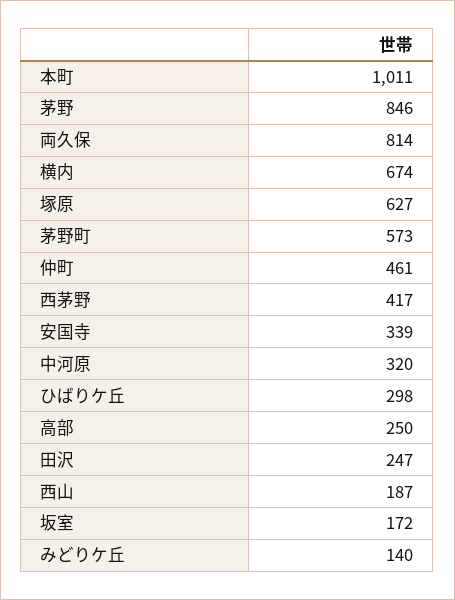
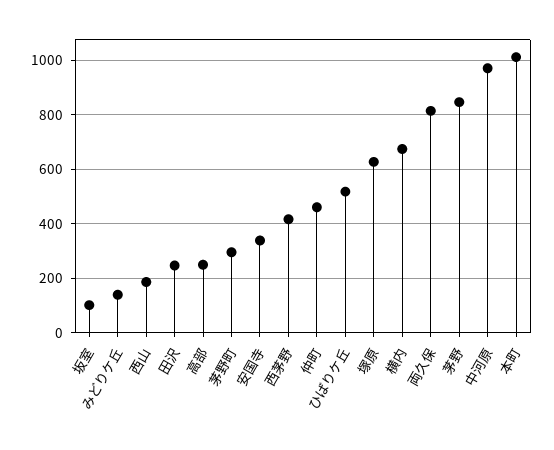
  {
    "本町": 1011,
    "茅野": 846,
    "両久保": 814,
    "横内": 674,
    "塚原": 627,
-   "茅野町": 573,
+   "茅野町": 300,
    "仲町": 461,
    "西茅野": 417,
    "安国寺": 339,
-   "中河原": 320,
+   "中河原": 975,
-   "ひばりケ丘": 298,
+   "ひばりケ丘": 525,
    "高部": 250,
    "田沢": 247,
    "西山": 187,
-   "坂室": 172,
+   "坂室": 100,
    "みどりケ丘": 140
  }

